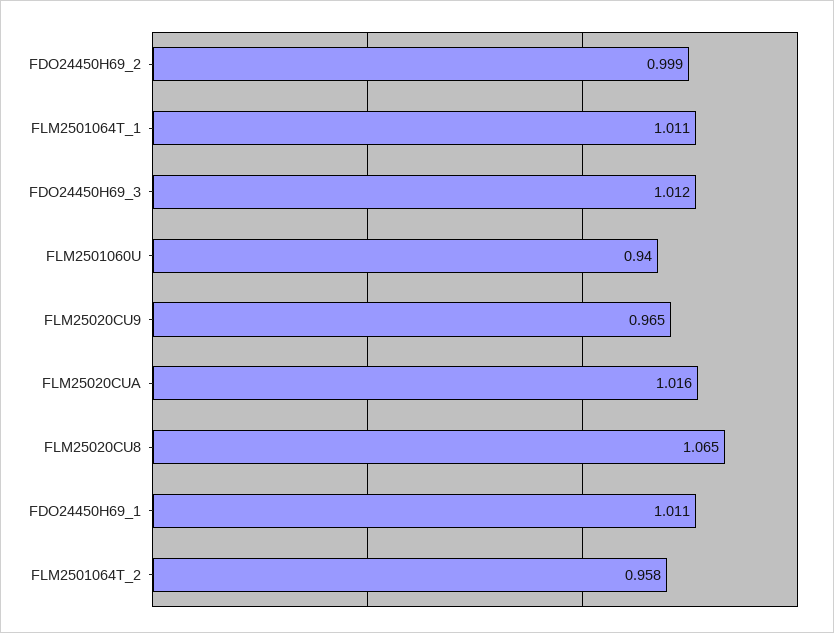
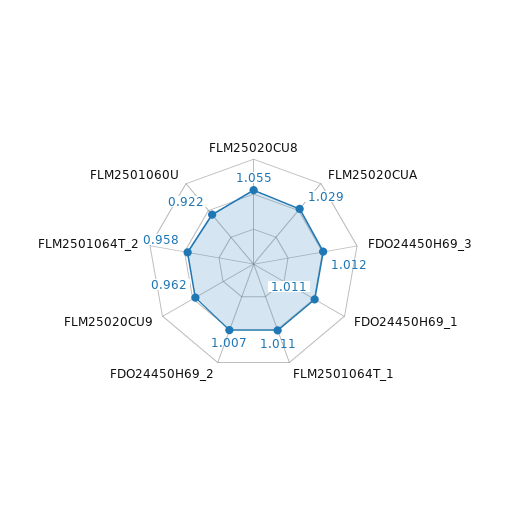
  {
-   "FDO24450H69_2": 0.999,
+   "FDO24450H69_2": 1.007,
    "FLM2501064T_1": 1.011,
    "FDO24450H69_3": 1.012,
-   "FLM2501060U": 0.94,
+   "FLM2501060U": 0.922,
-   "FLM25020CU9": 0.965,
+   "FLM25020CU9": 0.962,
-   "FLM25020CUA": 1.016,
+   "FLM25020CUA": 1.029,
-   "FLM25020CU8": 1.065,
+   "FLM25020CU8": 1.055,
    "FDO24450H69_1": 1.011,
    "FLM2501064T_2": 0.958
  }

